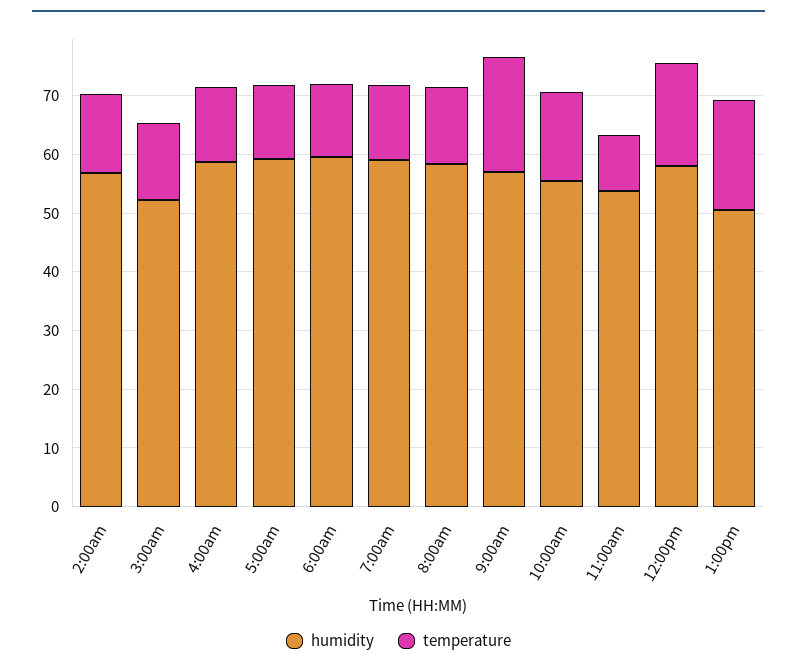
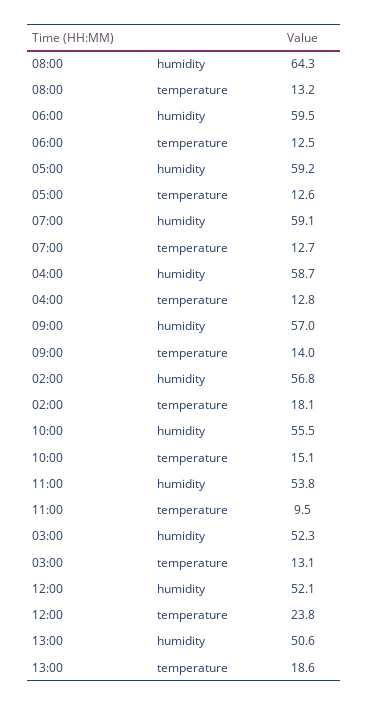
  {
    "humidity": {
      "2:00am": 56.8,
      "3:00am": 52.3,
      "4:00am": 58.7,
      "5:00am": 59.2,
      "6:00am": 59.5,
      "7:00am": 59.1,
-     "8:00am": 58,
+     "8:00am": 64.3,
      "9:00am": 57,
      "10:00am": 55.5,
      "11:00am": 53.8,
-     "12:00pm": 58,
+     "12:00pm": 52.1,
      "1:00pm": 50.6
    },
    "temperature": {
-     "2:00am": 14,
+     "2:00am": 18.1,
      "3:00am": 13.1,
      "4:00am": 12.8,
      "5:00am": 12.6,
      "6:00am": 12.5,
      "7:00am": 12.7,
      "8:00am": 13.2,
-     "9:00am": 20,
+     "9:00am": 14,
      "10:00am": 15.1,
      "11:00am": 9.5,
-     "12:00pm": 18,
+     "12:00pm": 23.8,
      "1:00pm": 18.6
    }
  }

